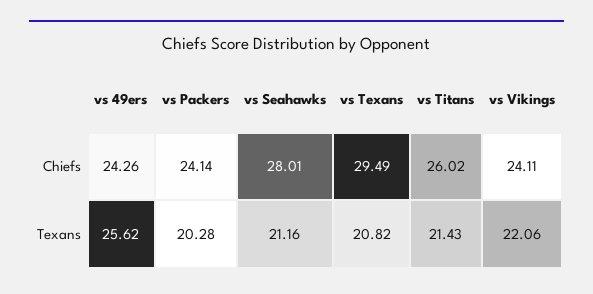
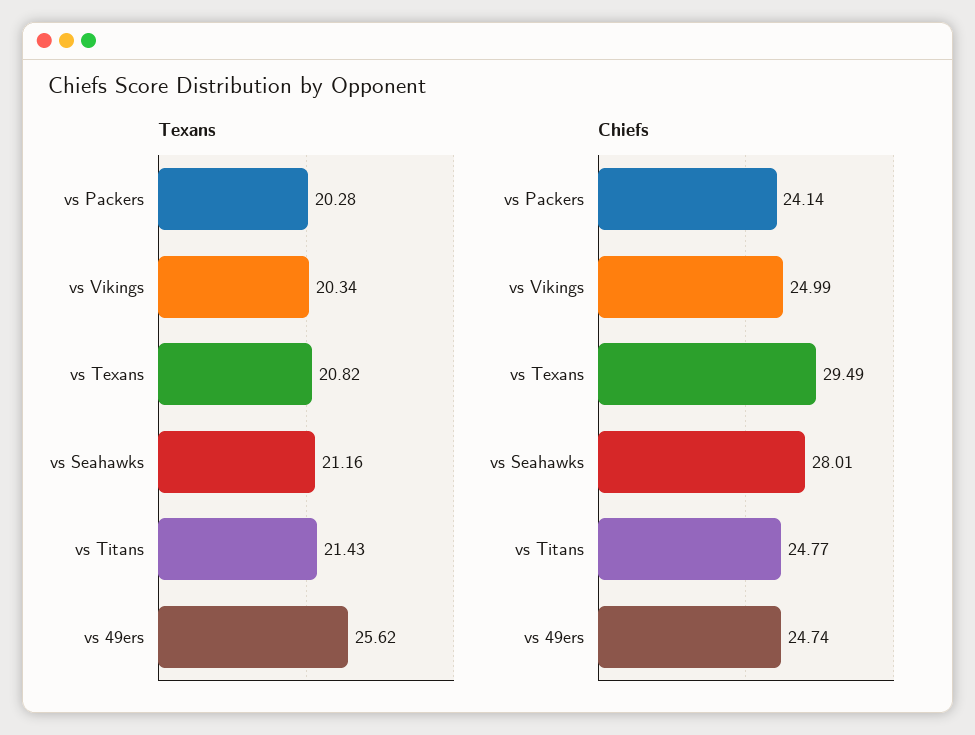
  {
    "Chiefs": {
-     "vs 49ers": 24.26,
+     "vs 49ers": 24.74,
      "vs Packers": 24.14,
      "vs Seahawks": 28.01,
      "vs Texans": 29.49,
-     "vs Titans": 26.02,
+     "vs Titans": 24.77,
-     "vs Vikings": 24.11
+     "vs Vikings": 24.99
    },
    "Texans": {
      "vs 49ers": 25.62,
      "vs Packers": 20.28,
      "vs Seahawks": 21.16,
      "vs Texans": 20.82,
      "vs Titans": 21.43,
-     "vs Vikings": 22.06
+     "vs Vikings": 20.34
    }
  }

